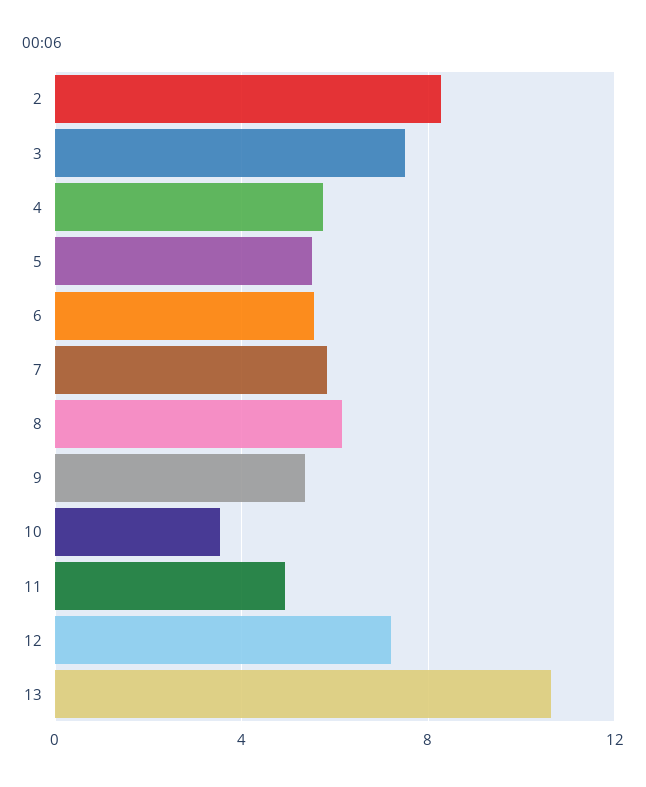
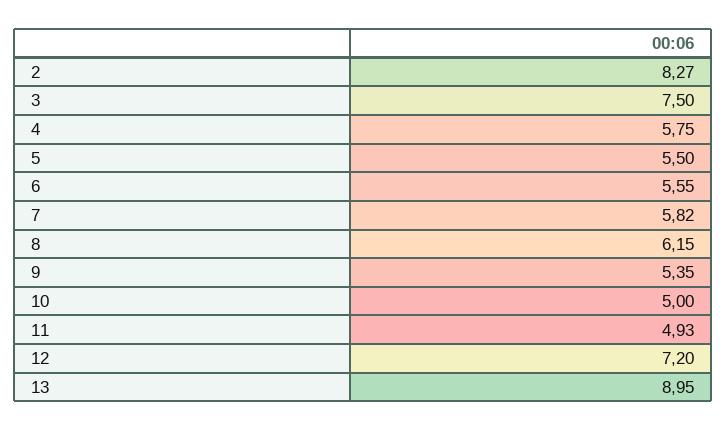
  {
    "2": 8.27,
    "3": 7.5,
    "4": 5.75,
    "5": 5.5,
    "6": 5.55,
    "7": 5.82,
    "8": 6.15,
    "9": 5.35,
-   "10": 3.5,
+   "10": 5,
    "11": 4.93,
    "12": 7.2,
-   "13": 10.5
+   "13": 8.95
  }

